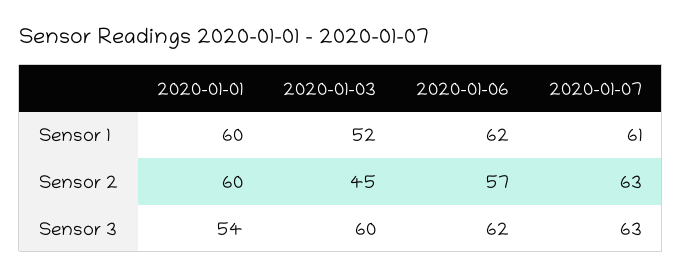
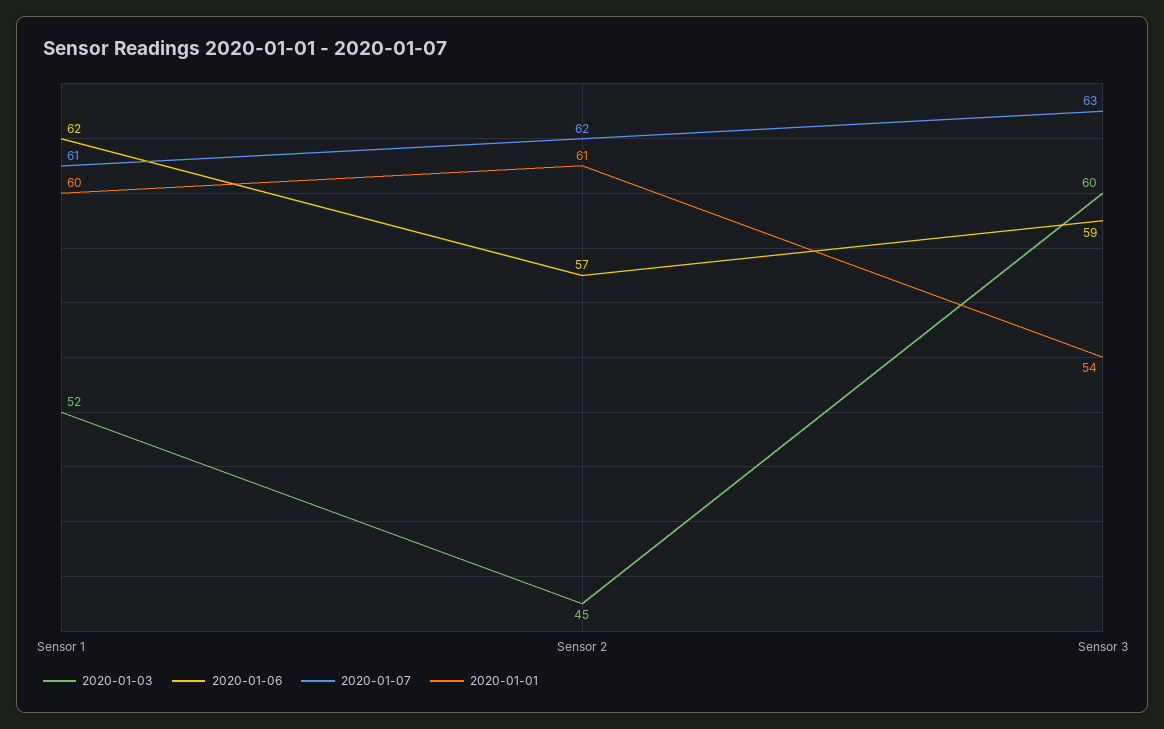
  {
    "2020-01-01": {
      "Sensor 1": 60,
-     "Sensor 2": 60,
+     "Sensor 2": 61,
      "Sensor 3": 54
    },
    "2020-01-03": {
      "Sensor 1": 52,
      "Sensor 2": 45,
      "Sensor 3": 60
    },
    "2020-01-06": {
      "Sensor 1": 62,
      "Sensor 2": 57,
-     "Sensor 3": 62
+     "Sensor 3": 59
    },
    "2020-01-07": {
      "Sensor 1": 61,
-     "Sensor 2": 63,
+     "Sensor 2": 62,
      "Sensor 3": 63
    }
  }

